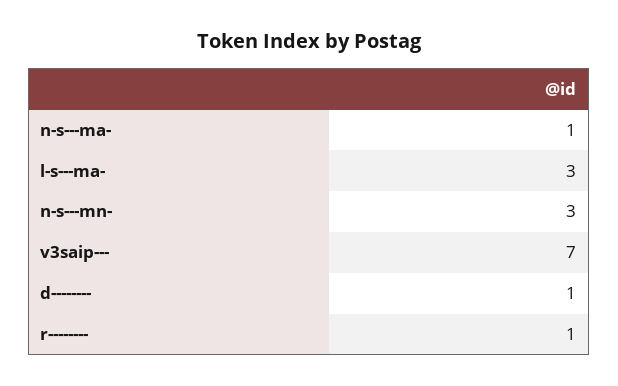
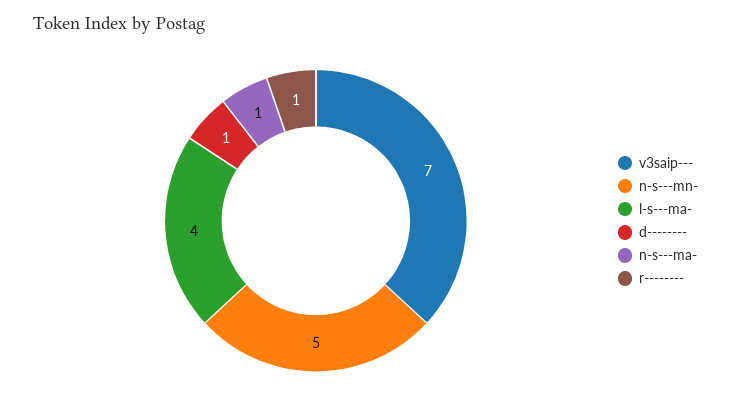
  {
    "n-s---ma-": 1,
-   "l-s---ma-": 3,
+   "l-s---ma-": 4,
-   "n-s---mn-": 3,
+   "n-s---mn-": 5,
    "v3saip---": 7,
    "d--------": 1,
    "r--------": 1
  }

